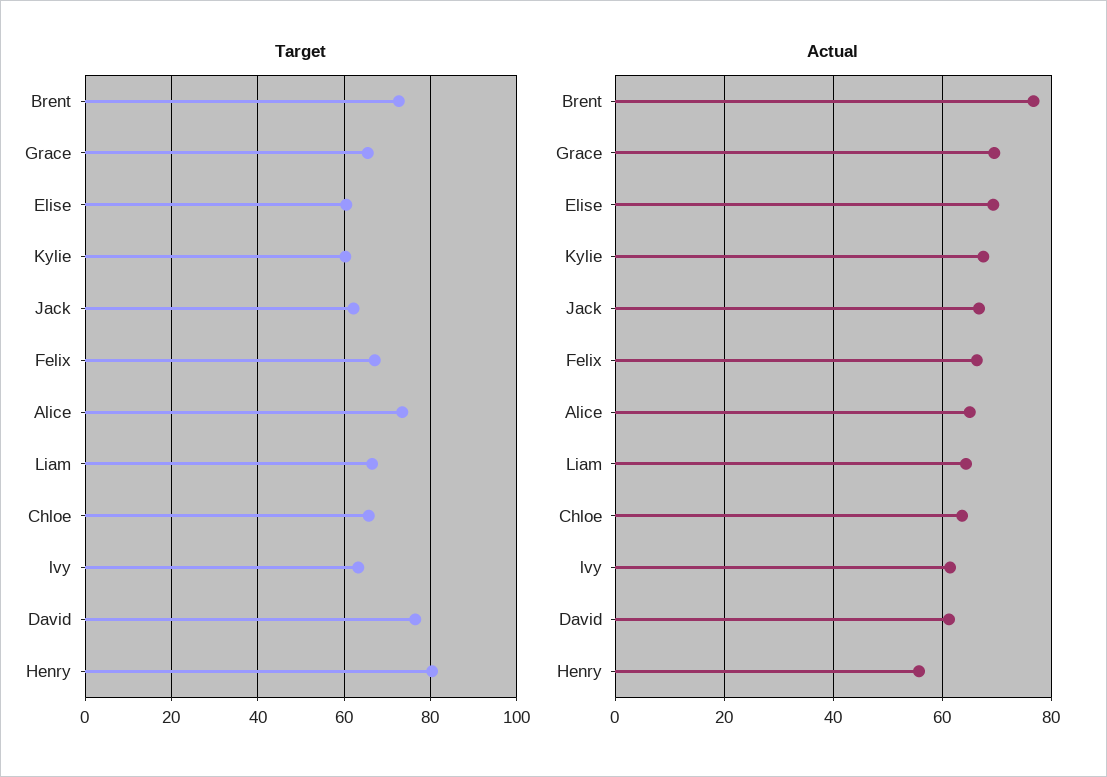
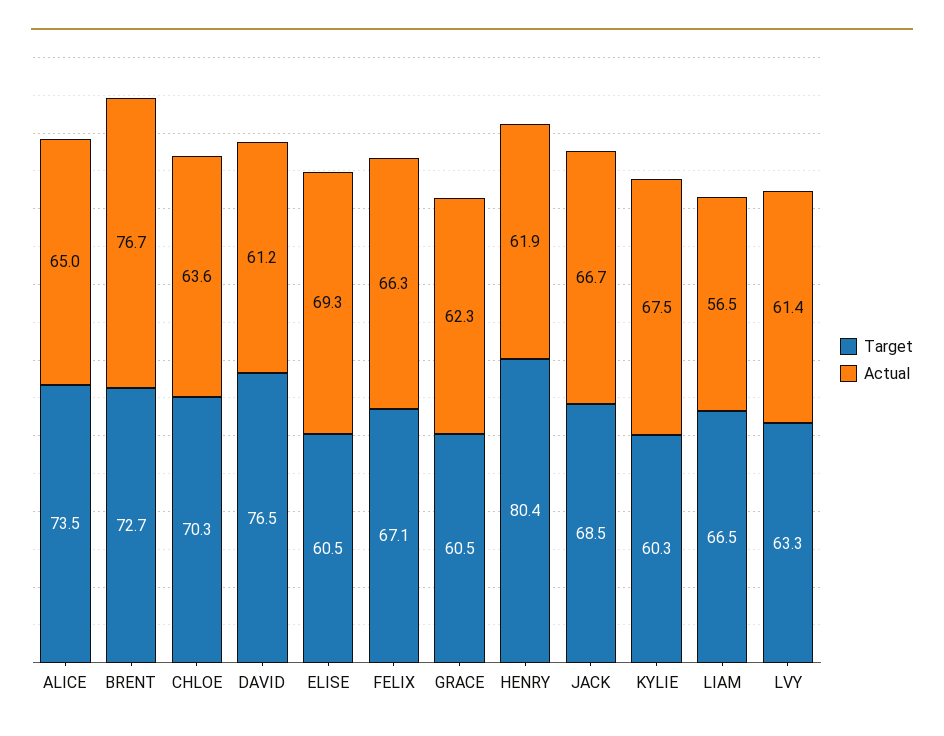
  {
    "Target": {
      "Brent": 72.7,
-     "Grace": 66,
+     "Grace": 60.5,
      "Elise": 60.5,
      "Kylie": 60.3,
-     "Jack": 62,
+     "Jack": 68.5,
      "Felix": 67.1,
      "Alice": 73.5,
      "Liam": 66.5,
-     "Chloe": 66,
+     "Chloe": 70.3,
      "lvy": 63.3,
      "David": 76.5,
      "Henry": 80.4
    },
    "Actual": {
      "Brent": 76.7,
-     "Grace": 70,
+     "Grace": 62.3,
      "Elise": 69.3,
      "Kylie": 67.5,
      "Jack": 66.7,
      "Felix": 66.3,
      "Alice": 65,
-     "Liam": 64,
+     "Liam": 56.5,
      "Chloe": 63.6,
      "lvy": 61.4,
      "David": 61.2,
-     "Henry": 56
+     "Henry": 61.9
    }
  }

